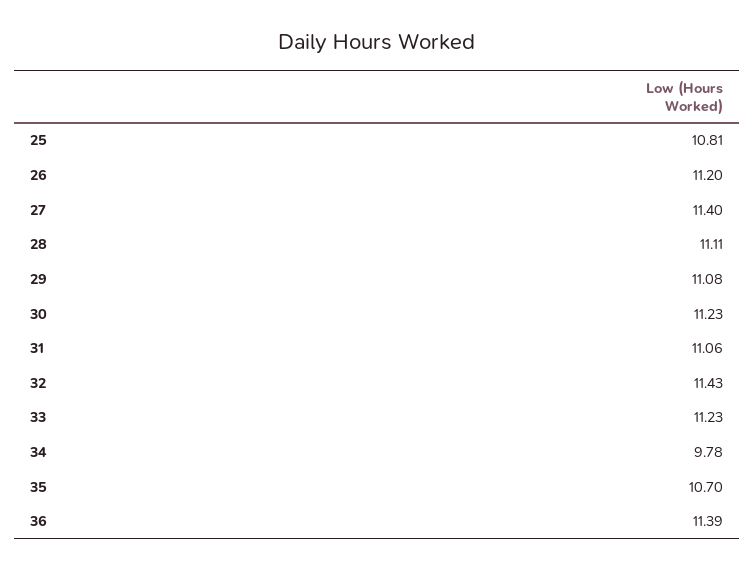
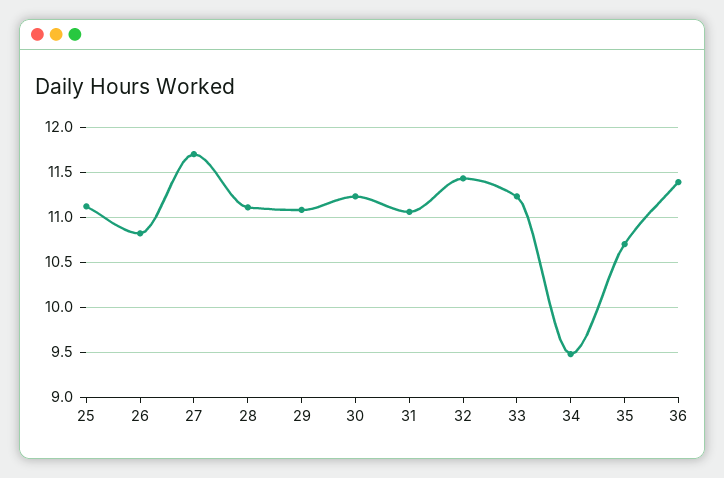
  {
-   "25": 10.81,
+   "25": 11.1,
-   "26": 11.2,
+   "26": 10.8,
-   "27": 11.4,
+   "27": 11.7,
    "28": 11.11,
    "29": 11.08,
    "30": 11.23,
    "31": 11.06,
    "32": 11.43,
    "33": 11.23,
-   "34": 9.78,
+   "34": 9.5,
    "35": 10.7,
    "36": 11.39
  }

